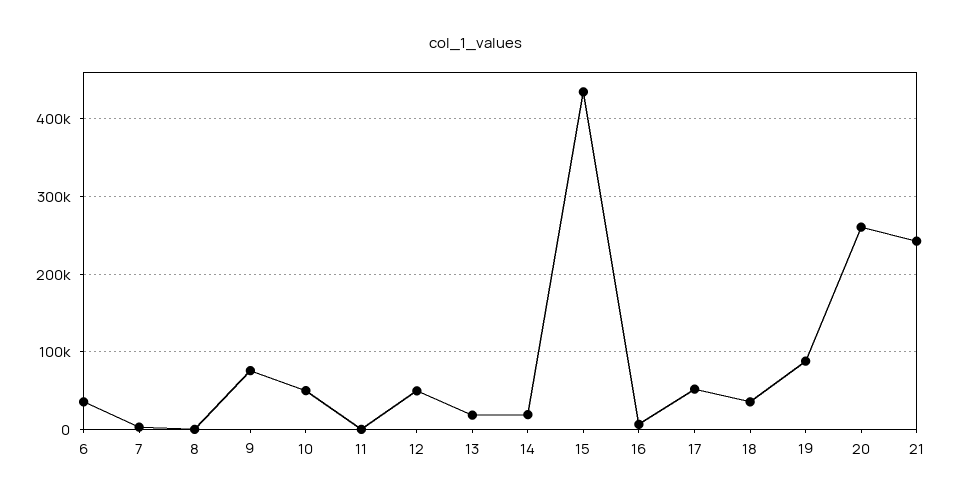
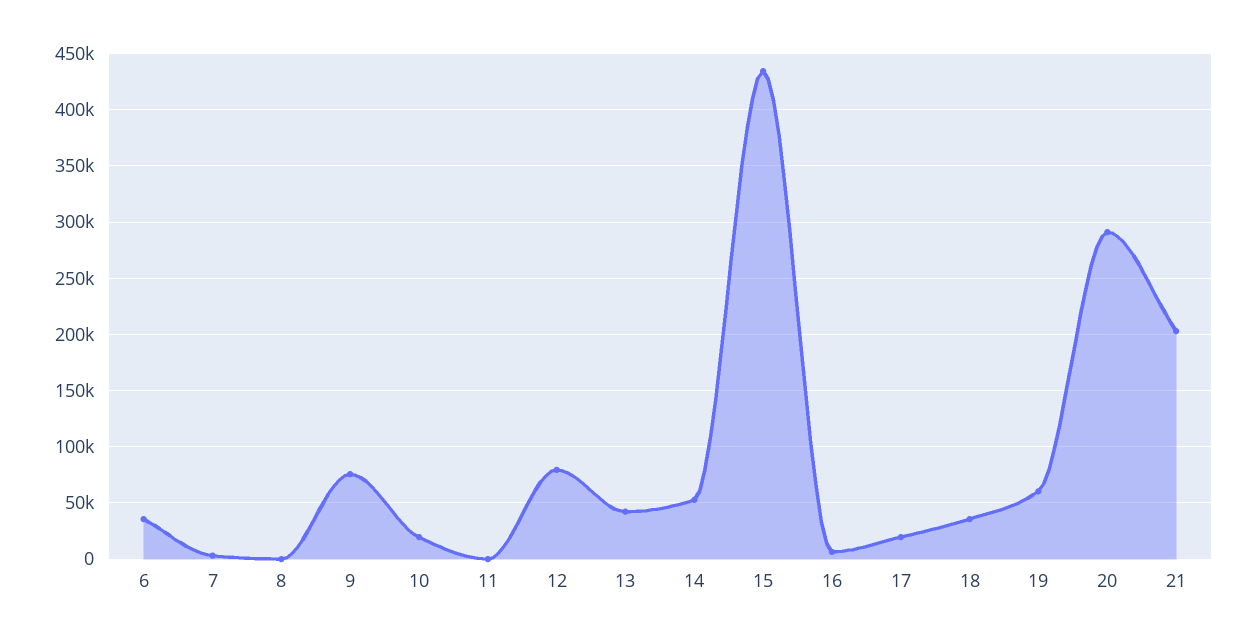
  {
    "6": 40000,
    "7": 0,
    "8": 0,
    "9": 80000,
-   "10": 50000,
+   "10": 20000,
    "11": 0,
-   "12": 50000,
+   "12": 80000,
-   "13": 20000,
+   "13": 40000,
-   "14": 20000,
+   "14": 50000,
    "15": 430000,
    "16": 10000,
-   "17": 50000,
+   "17": 20000,
    "18": 40000,
-   "19": 90000,
+   "19": 60000,
-   "20": 260000,
+   "20": 290000,
-   "21": 240000
+   "21": 200000
  }

